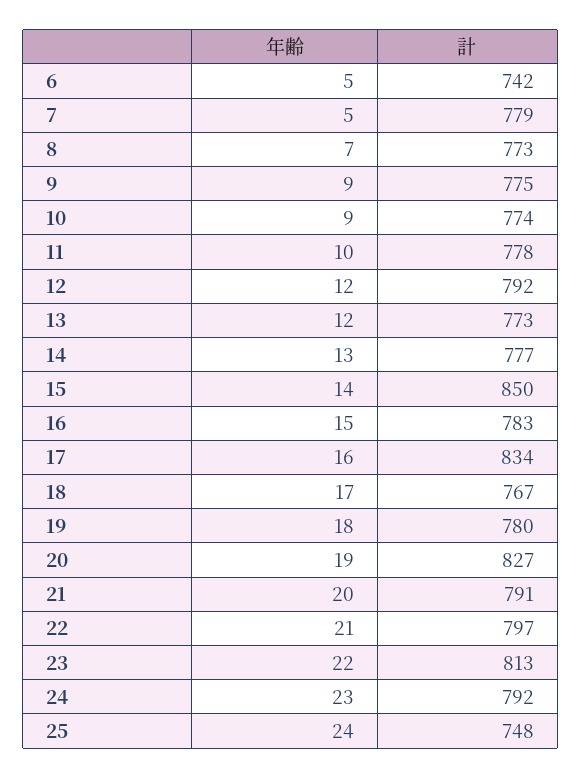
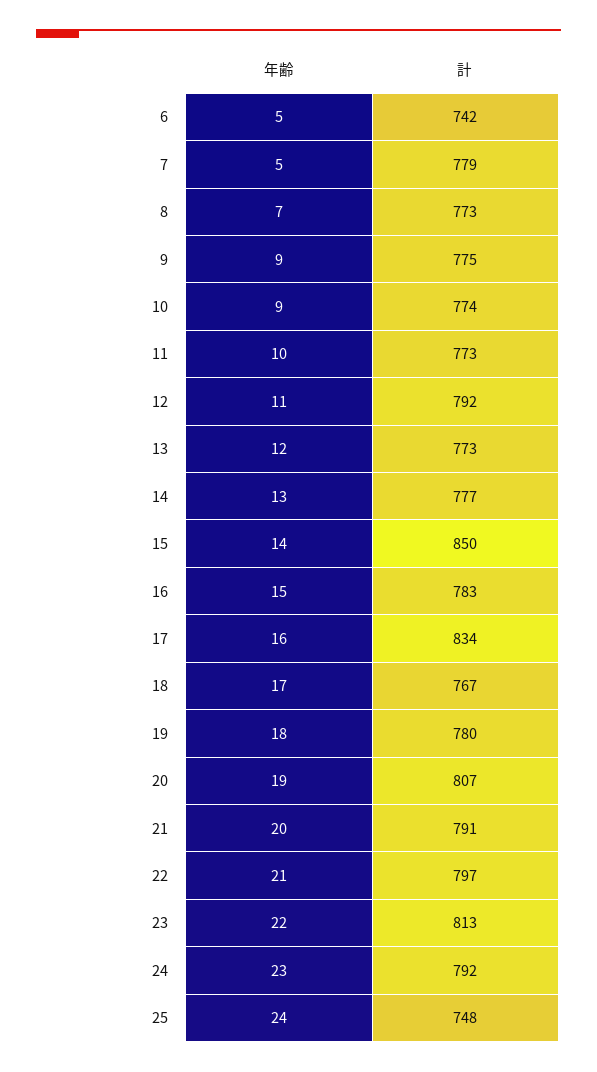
  {
    "年齢": {
      "6": 5,
      "7": 5,
      "8": 7,
      "9": 9,
      "10": 9,
      "11": 10,
-     "12": 12,
+     "12": 11,
      "13": 12,
      "14": 13,
      "15": 14,
      "16": 15,
      "17": 16,
      "18": 17,
      "19": 18,
      "20": 19,
      "21": 20,
      "22": 21,
      "23": 22,
      "24": 23,
      "25": 24
    },
    "計": {
      "6": 742,
      "7": 779,
      "8": 773,
      "9": 775,
      "10": 774,
-     "11": 778,
+     "11": 773,
      "12": 792,
      "13": 773,
      "14": 777,
      "15": 850,
      "16": 783,
      "17": 834,
      "18": 767,
      "19": 780,
-     "20": 827,
+     "20": 807,
      "21": 791,
      "22": 797,
      "23": 813,
      "24": 792,
      "25": 748
    }
  }

